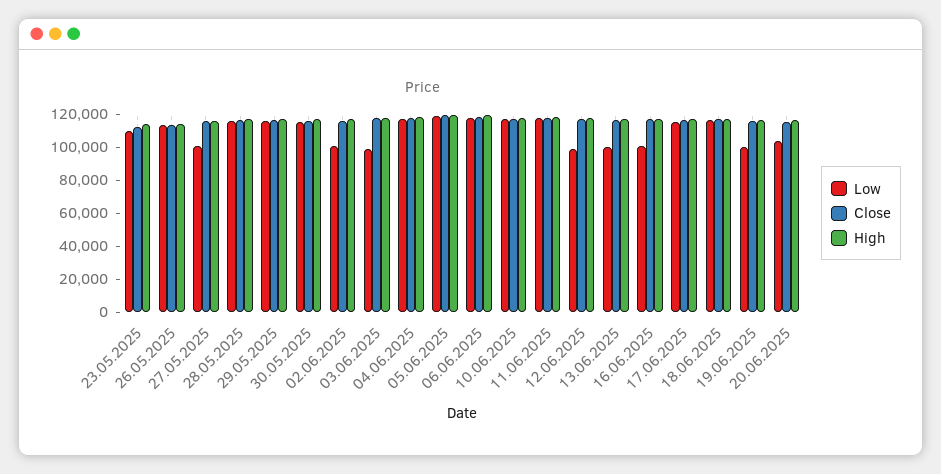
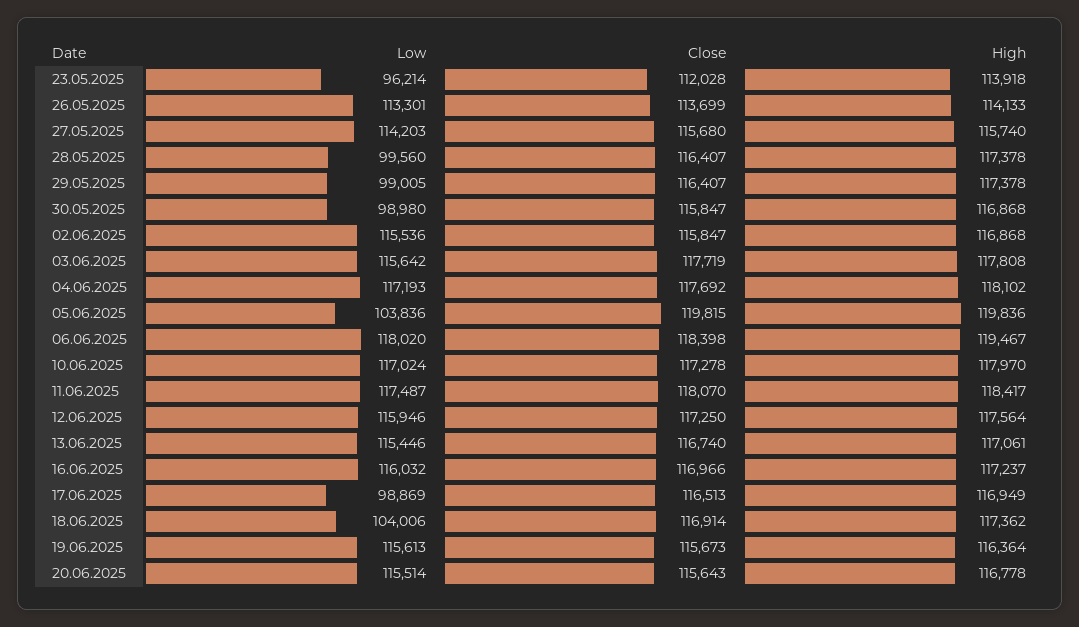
  {
    "Low": {
-     "23.05.2025": 110000,
+     "23.05.2025": 96214,
      "26.05.2025": 113301,
-     "27.05.2025": 100000,
+     "27.05.2025": 114203,
-     "28.05.2025": 115000,
+     "28.05.2025": 99560,
-     "29.05.2025": 115000,
+     "29.05.2025": 99005,
-     "30.05.2025": 115000,
+     "30.05.2025": 98980,
-     "02.06.2025": 100000,
+     "02.06.2025": 115536,
-     "03.06.2025": 100000,
+     "03.06.2025": 115642,
      "04.06.2025": 117193,
-     "05.06.2025": 120000,
+     "05.06.2025": 103836,
      "06.06.2025": 118020,
      "10.06.2025": 117024,
      "11.06.2025": 117487,
-     "12.06.2025": 100000,
+     "12.06.2025": 115946,
-     "13.06.2025": 100000,
+     "13.06.2025": 115446,
-     "16.06.2025": 100000,
+     "16.06.2025": 116032,
-     "17.06.2025": 115000,
+     "17.06.2025": 98869,
-     "18.06.2025": 115000,
+     "18.06.2025": 104006,
-     "19.06.2025": 100000,
+     "19.06.2025": 115613,
-     "20.06.2025": 105000
+     "20.06.2025": 115514
    },
    "Close": {
      "23.05.2025": 112028,
      "26.05.2025": 113699,
      "27.05.2025": 115680,
      "28.05.2025": 116407,
      "29.05.2025": 116407,
      "30.05.2025": 115847,
      "02.06.2025": 115847,
      "03.06.2025": 117719,
      "04.06.2025": 117692,
      "05.06.2025": 119815,
      "06.06.2025": 118398,
      "10.06.2025": 117278,
      "11.06.2025": 118070,
      "12.06.2025": 117250,
      "13.06.2025": 116740,
      "16.06.2025": 116966,
      "17.06.2025": 116513,
      "18.06.2025": 116914,
      "19.06.2025": 115673,
      "20.06.2025": 115643
    },
    "High": {
      "23.05.2025": 113918,
      "26.05.2025": 114133,
      "27.05.2025": 115740,
      "28.05.2025": 117378,
      "29.05.2025": 117378,
      "30.05.2025": 116868,
      "02.06.2025": 116868,
      "03.06.2025": 117808,
      "04.06.2025": 118102,
      "05.06.2025": 119836,
      "06.06.2025": 119467,
      "10.06.2025": 117970,
      "11.06.2025": 118417,
      "12.06.2025": 117564,
      "13.06.2025": 117061,
      "16.06.2025": 117237,
      "17.06.2025": 116949,
      "18.06.2025": 117362,
      "19.06.2025": 116364,
      "20.06.2025": 116778
    }
  }

